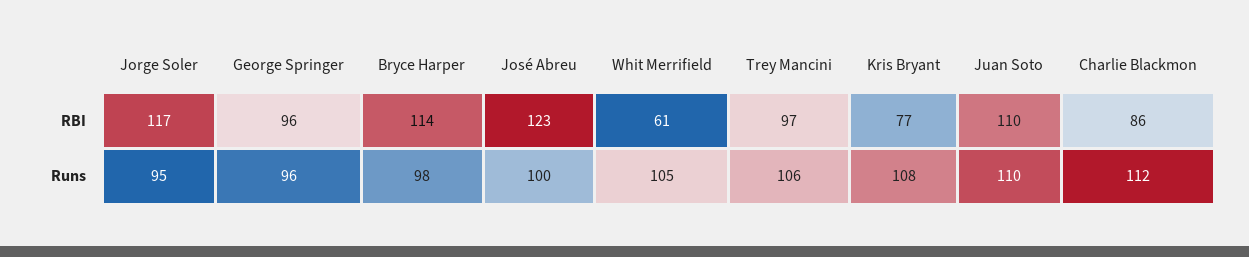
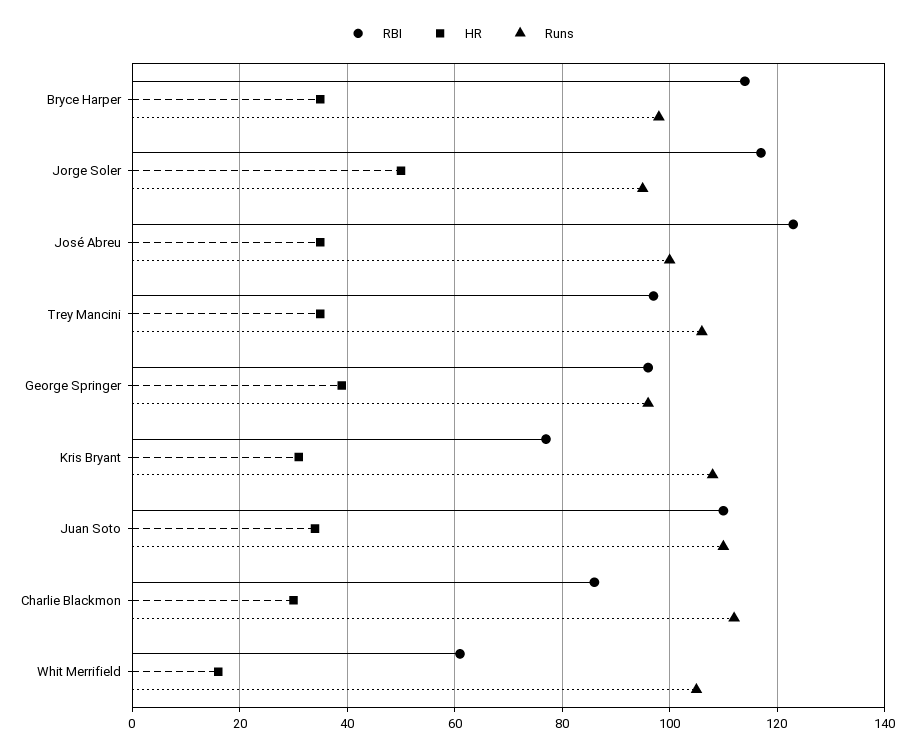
  {
    "RBI": {
      "Jorge Soler": 117,
      "George Springer": 96,
      "Bryce Harper": 114,
      "José Abreu": 123,
      "Whit Merrifield": 61,
      "Trey Mancini": 97,
      "Kris Bryant": 77,
      "Juan Soto": 110,
      "Charlie Blackmon": 86
    },
    "Runs": {
      "Jorge Soler": 95,
      "George Springer": 96,
      "Bryce Harper": 98,
      "José Abreu": 100,
      "Whit Merrifield": 105,
      "Trey Mancini": 106,
      "Kris Bryant": 108,
      "Juan Soto": 110,
      "Charlie Blackmon": 112
-   }
+   },
+   "HR": {
+     "Bryce Harper": 35,
+     "Jorge Soler": 50,
+     "José Abreu": 35,
+     "Trey Mancini": 35,
+     "George Springer": 40,
+     "Kris Bryant": 30,
+     "Juan Soto": 35,
+     "Charlie Blackmon": 30,
+     "Whit Merrifield": 15
+   }
  }

